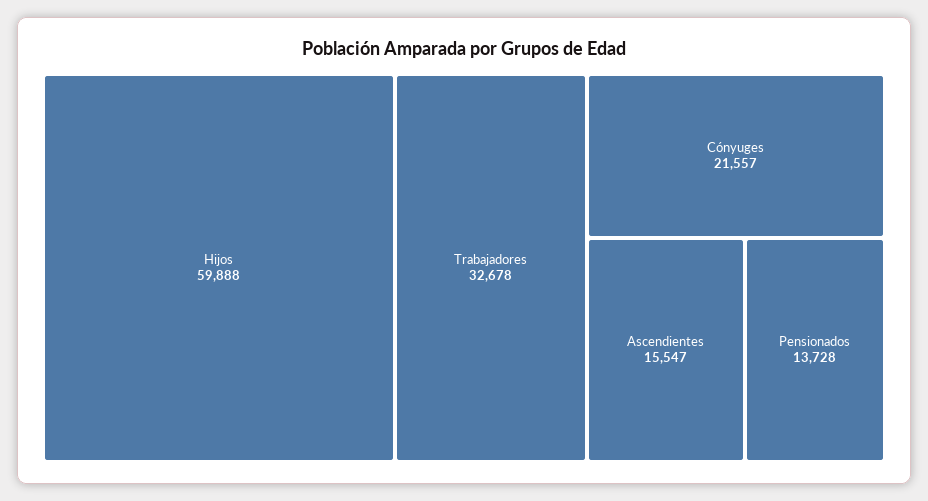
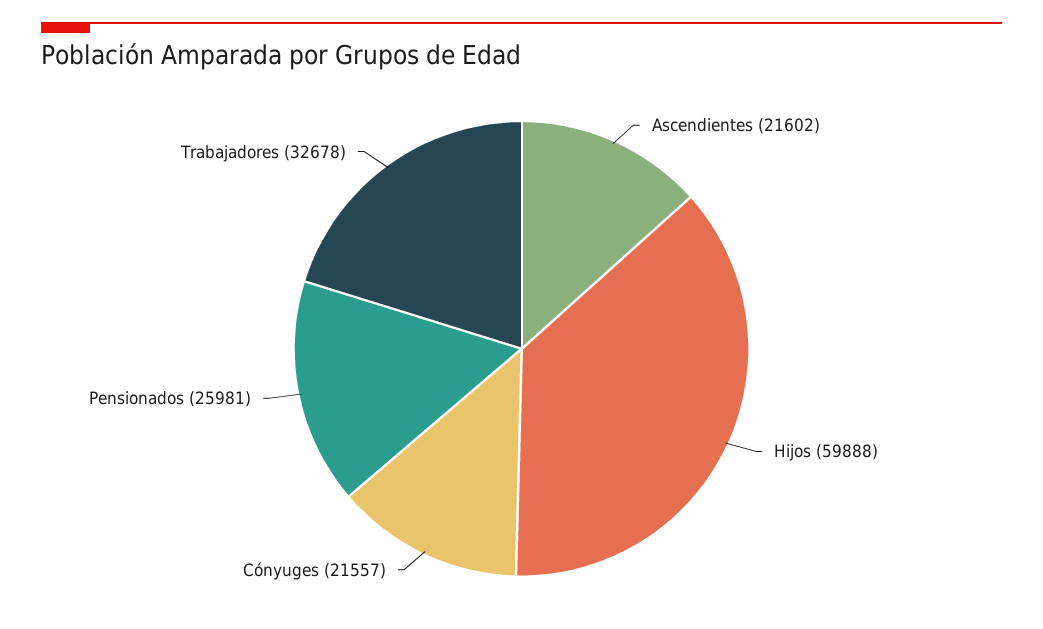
  {
    "Hijos": 59888,
    "Trabajadores": 32678,
    "Cónyuges": 21557,
-   "Ascendientes": 15547,
+   "Ascendientes": 21602,
-   "Pensionados": 13728
+   "Pensionados": 25981
  }

